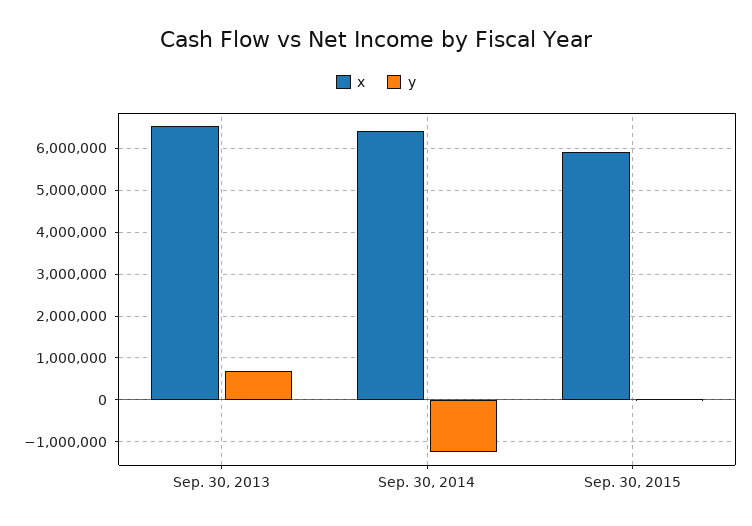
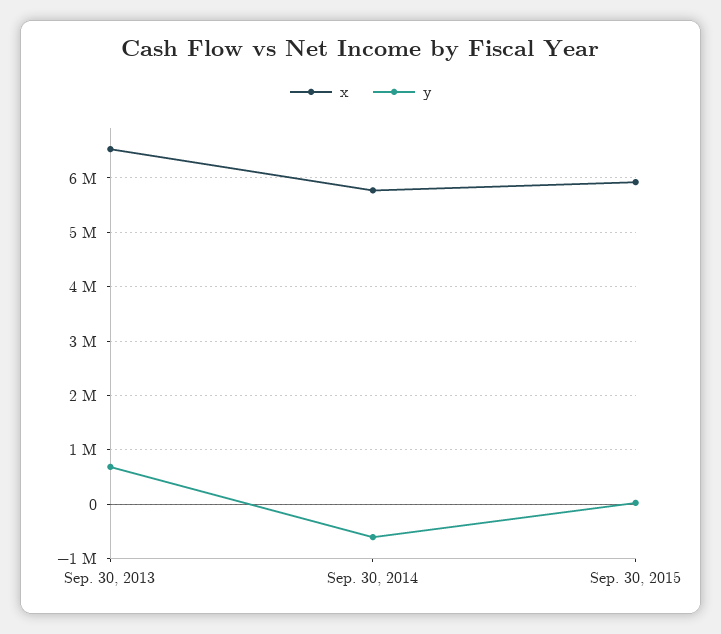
  {
    "x": {
      "Sep. 30, 2013": 6600000,
-     "Sep. 30, 2014": 6400000,
+     "Sep. 30, 2014": 5800000,
      "Sep. 30, 2015": 6000000
    },
    "y": {
      "Sep. 30, 2013": 600000,
-     "Sep. 30, 2014": -1200000,
+     "Sep. 30, 2014": -600000,
      "Sep. 30, 2015": 0
    }
  }

